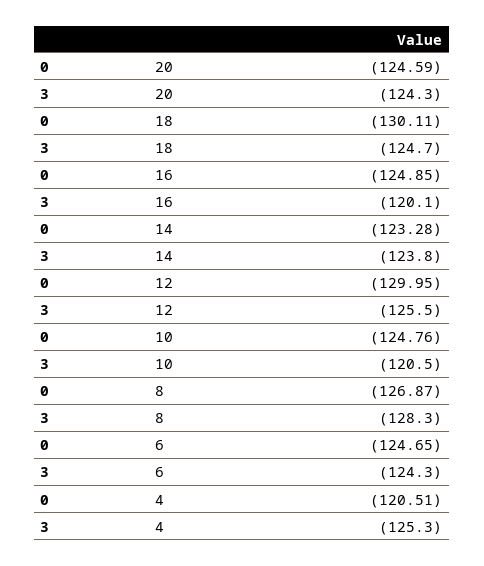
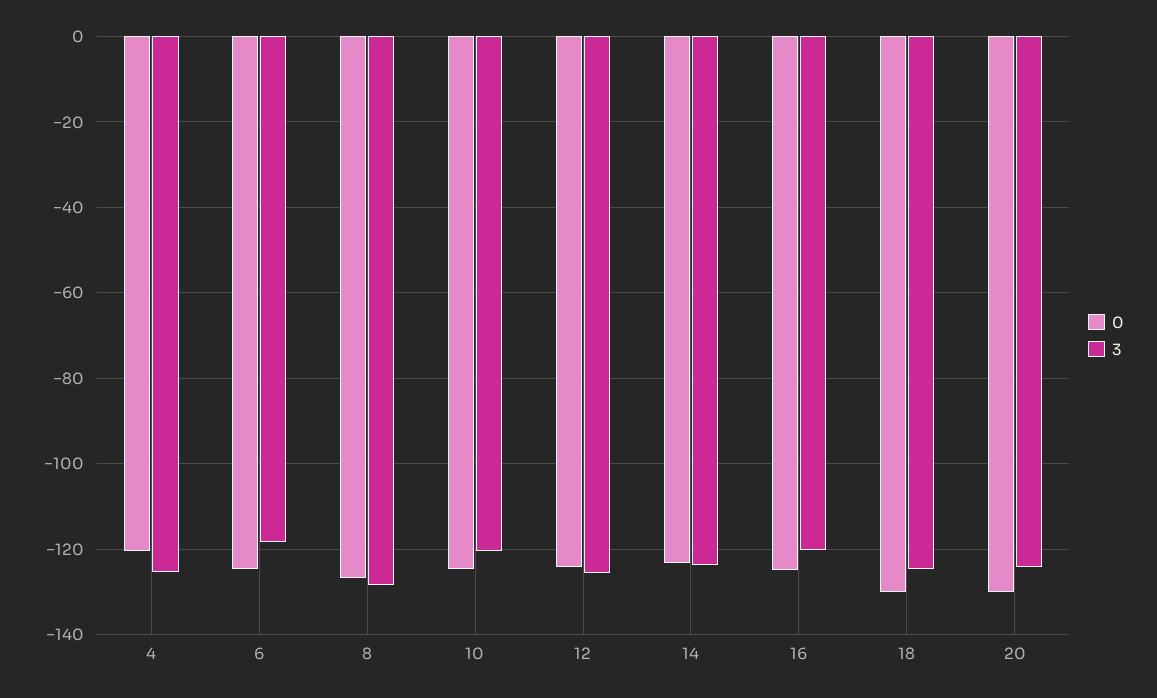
  {
    "0": {
-     "20": -124.59,
+     "20": -130,
      "18": -130.11,
      "16": -124.85,
      "14": -123.28,
-     "12": -129.95,
+     "12": -124,
      "10": -124.76,
      "8": -126.87,
      "6": -124.65,
      "4": -120.51
    },
    "3": {
      "20": -124.3,
      "18": -124.7,
      "16": -120.1,
      "14": -123.8,
      "12": -125.5,
      "10": -120.5,
      "8": -128.3,
-     "6": -124.3,
+     "6": -118,
      "4": -125.3
    }
  }

